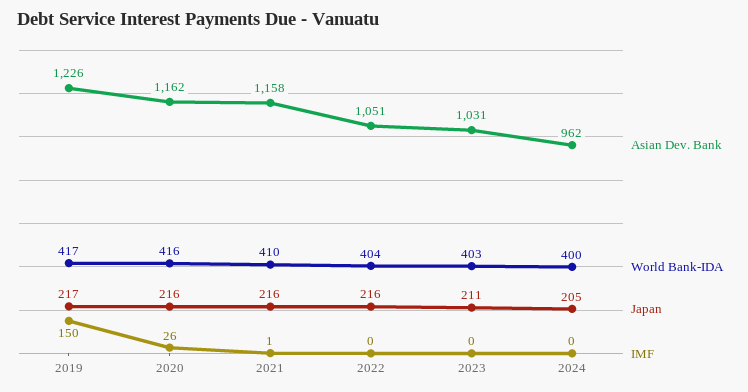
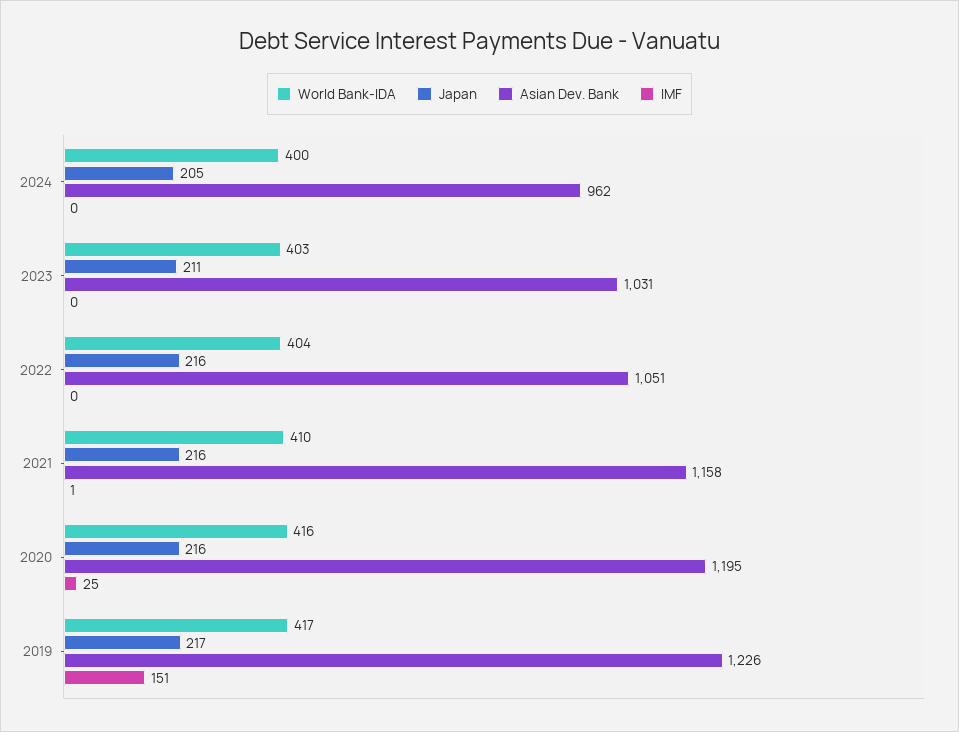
  {
    "Asian Dev. Bank": {
      "2019": 1226,
-     "2020": 1162,
+     "2020": 1195,
      "2021": 1158,
      "2022": 1051,
      "2023": 1031,
      "2024": 962
    },
    "World Bank-IDA": {
      "2019": 417,
      "2020": 416,
      "2021": 410,
      "2022": 404,
      "2023": 403,
      "2024": 400
    },
    "Japan": {
      "2019": 217,
      "2020": 216,
      "2021": 216,
      "2022": 216,
      "2023": 211,
      "2024": 205
    },
    "IMF": {
-     "2019": 150,
+     "2019": 151,
-     "2020": 26,
+     "2020": 25,
      "2021": 1,
      "2022": 0,
      "2023": 0,
      "2024": 0
    }
  }

